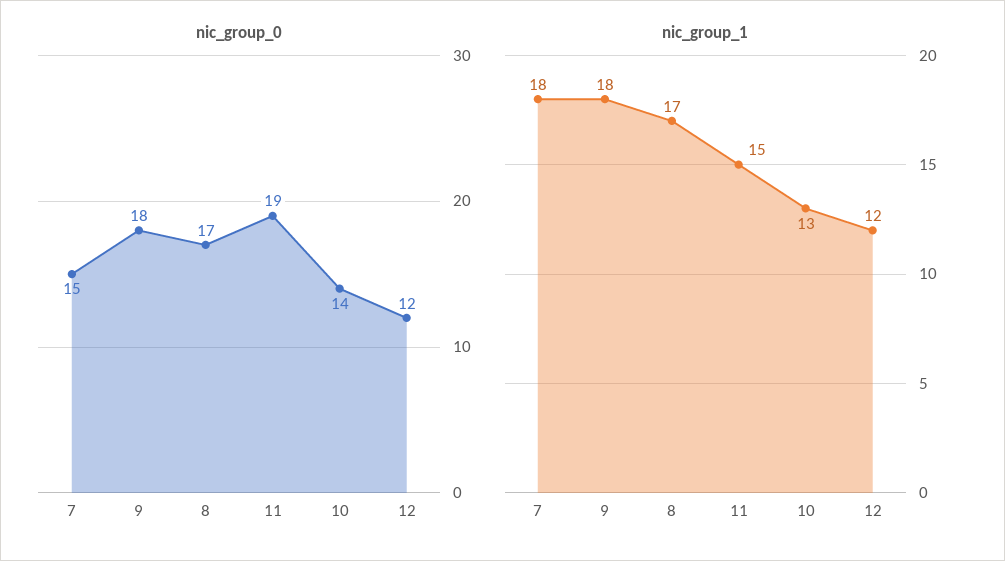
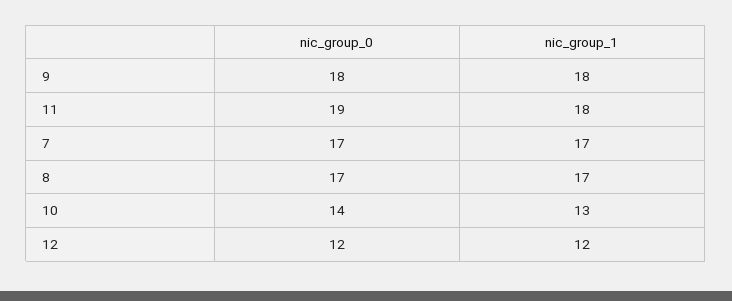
  {
    "nic_group_0": {
-     "7": 15,
+     "7": 17,
      "9": 18,
      "8": 17,
      "11": 19,
      "10": 14,
      "12": 12
    },
    "nic_group_1": {
-     "7": 18,
+     "7": 17,
      "9": 18,
      "8": 17,
-     "11": 15,
+     "11": 18,
      "10": 13,
      "12": 12
    }
  }

